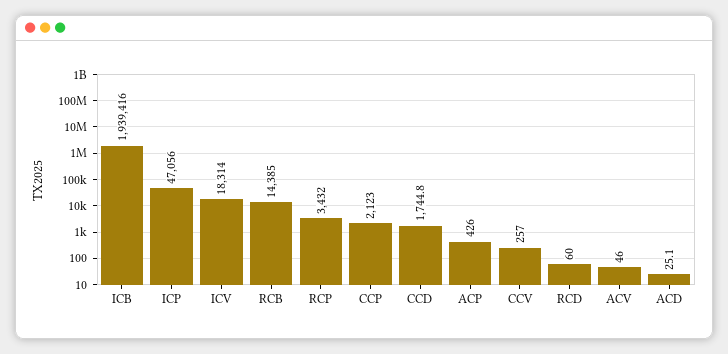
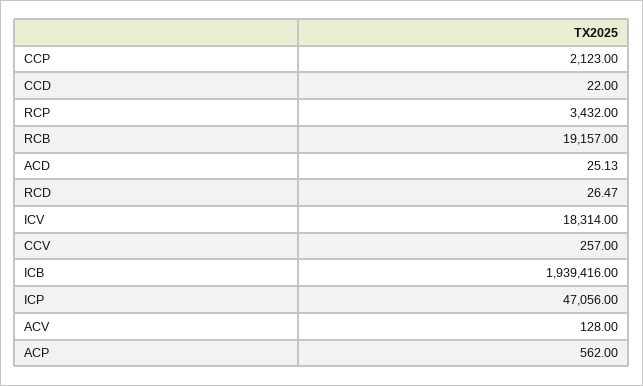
  {
    "ICB": 1939416,
    "ICP": 47056,
    "ICV": 18314,
-   "RCB": 14385,
+   "RCB": 19157,
    "RCP": 3432,
    "CCP": 2123,
-   "CCD": 1744.8,
+   "CCD": 22,
-   "ACP": 426,
+   "ACP": 562,
    "CCV": 257,
-   "RCD": 60,
+   "RCD": 26.47,
-   "ACV": 46,
+   "ACV": 128,
    "ACD": 25.13
  }

